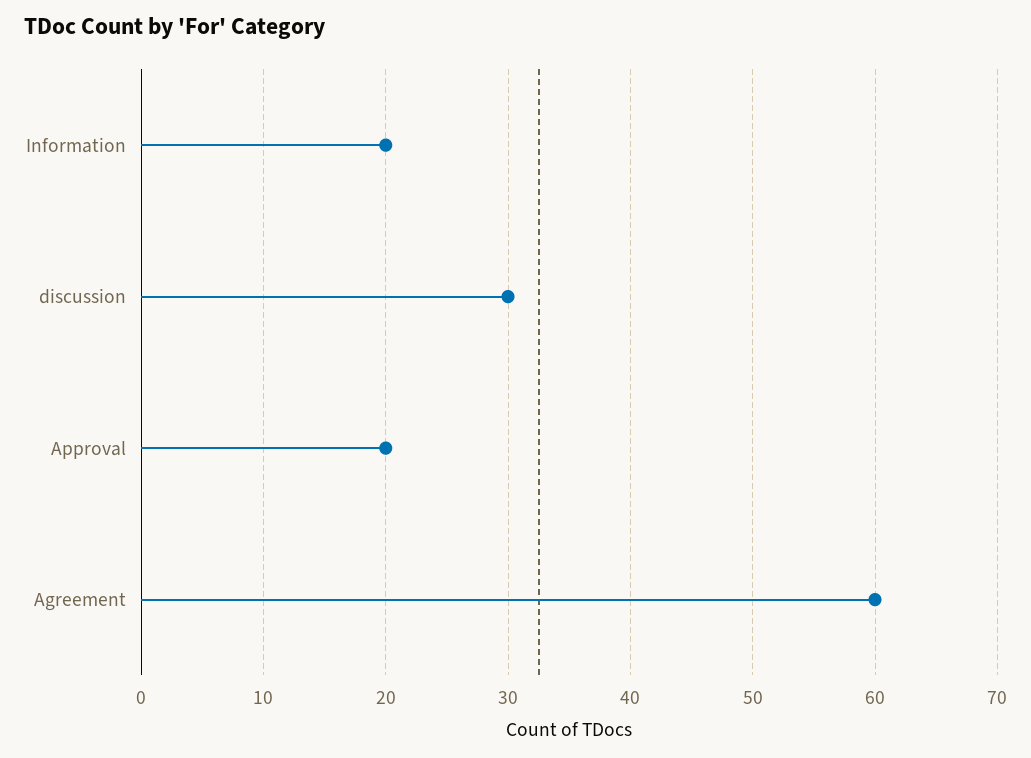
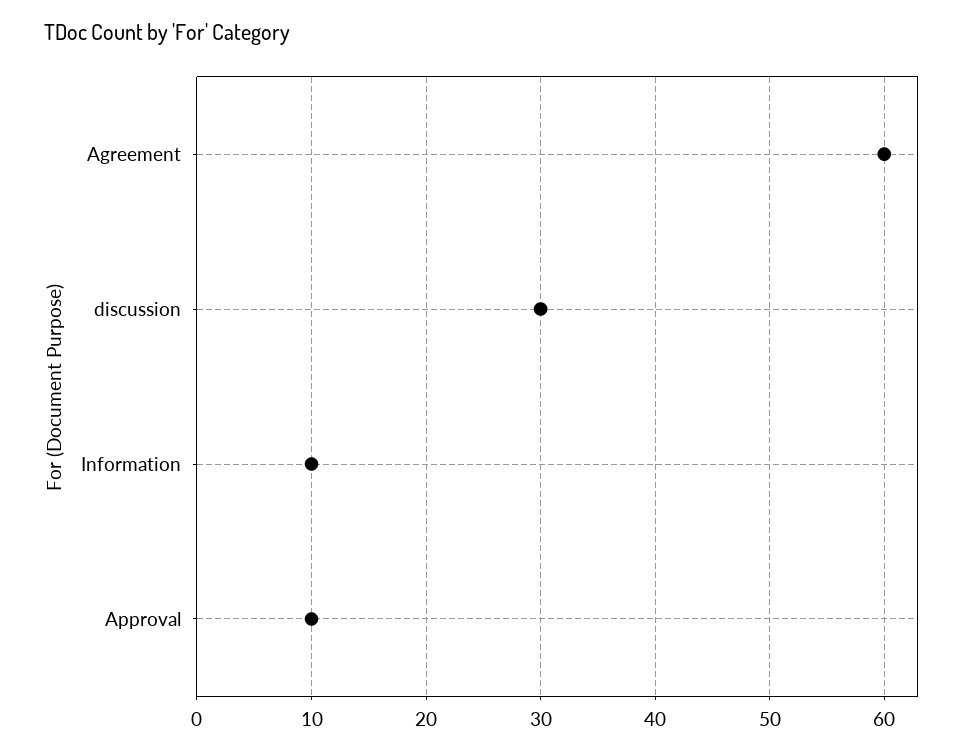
  {
-   "Information": 20,
+   "Information": 10,
    "discussion": 30,
-   "Approval": 20,
+   "Approval": 10,
    "Agreement": 60
  }

